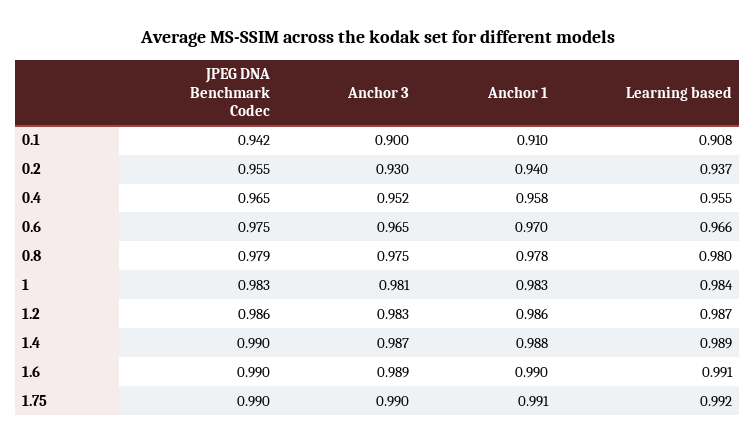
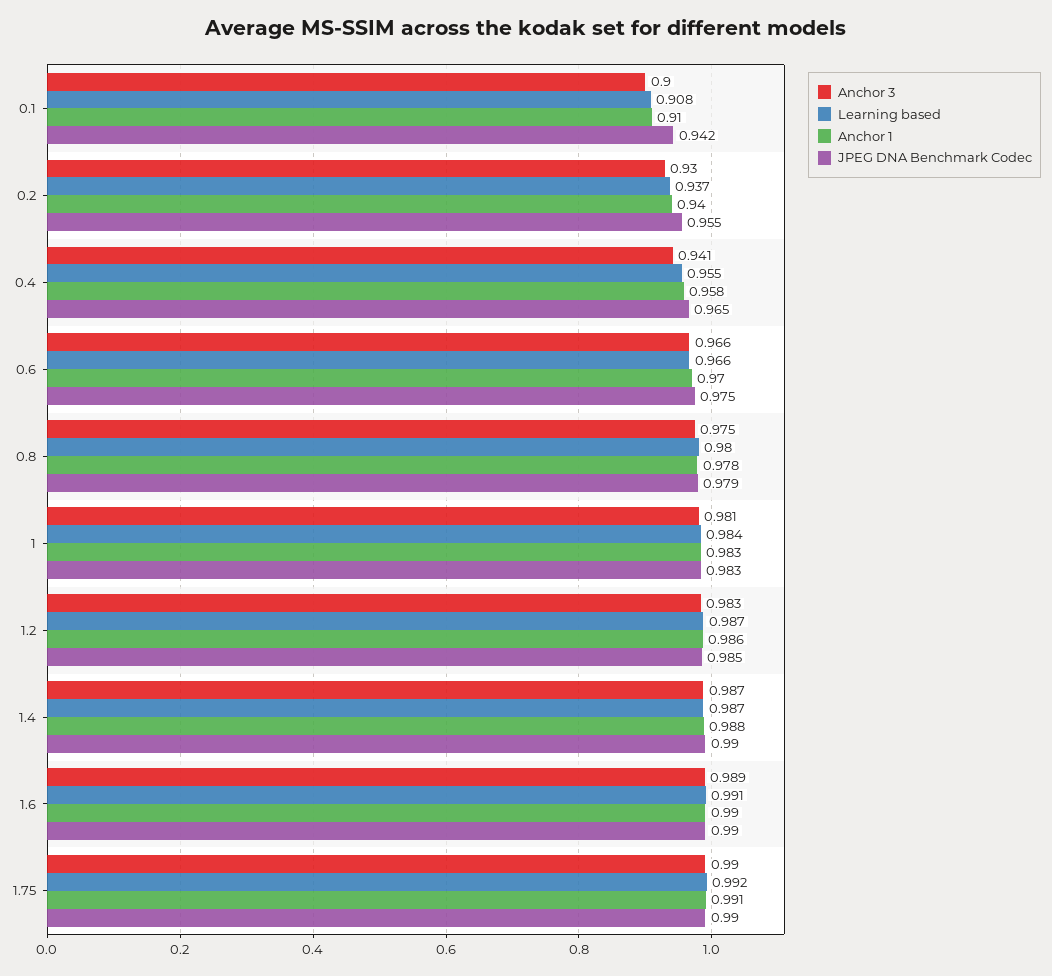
  {
    "JPEG DNA Benchmark Codec": {
      "0.1": 0.942,
      "0.2": 0.955,
      "0.4": 0.965,
      "0.6": 0.975,
      "0.8": 0.979,
      "1": 0.983,
-     "1.2": 0.986,
+     "1.2": 0.985,
      "1.4": 0.99,
      "1.6": 0.99,
      "1.75": 0.99
    },
    "Anchor 3": {
      "0.1": 0.9,
      "0.2": 0.93,
-     "0.4": 0.952,
+     "0.4": 0.941,
-     "0.6": 0.965,
+     "0.6": 0.966,
      "0.8": 0.975,
      "1": 0.981,
      "1.2": 0.983,
      "1.4": 0.987,
      "1.6": 0.989,
      "1.75": 0.99
    },
    "Anchor 1": {
      "0.1": 0.91,
      "0.2": 0.94,
      "0.4": 0.958,
      "0.6": 0.97,
      "0.8": 0.978,
      "1": 0.983,
      "1.2": 0.986,
      "1.4": 0.988,
      "1.6": 0.99,
      "1.75": 0.991
    },
    "Learning based": {
      "0.1": 0.908,
      "0.2": 0.937,
      "0.4": 0.955,
      "0.6": 0.966,
      "0.8": 0.98,
      "1": 0.984,
      "1.2": 0.987,
-     "1.4": 0.989,
+     "1.4": 0.987,
      "1.6": 0.991,
      "1.75": 0.992
    }
  }

